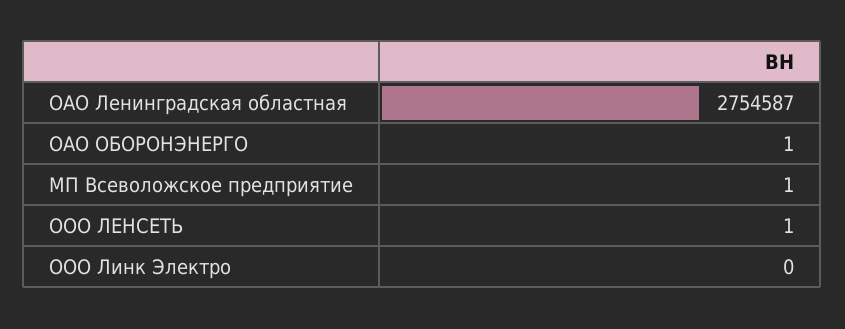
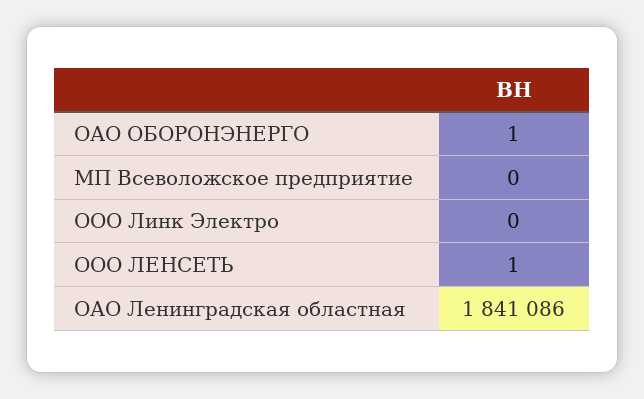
  {
-   "ОАО Ленинградская областная": 2754587,
+   "ОАО Ленинградская областная": 1841086,
    "ОАО ОБОРОНЭНЕРГО": 1,
-   "МП Всеволожское предприятие": 1,
+   "МП Всеволожское предприятие": 0,
    "ООО ЛЕНСЕТЬ": 1,
    "ООО Линк Электро": 0
  }

